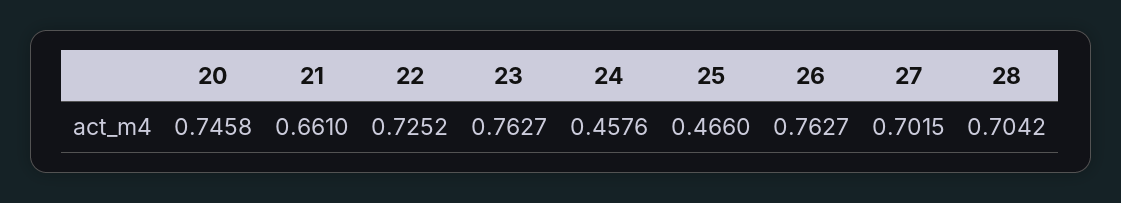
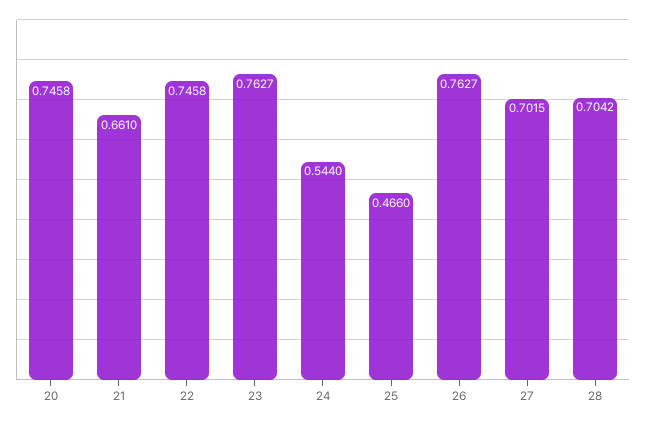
  {
    "20": 0.7458,
    "21": 0.661,
-   "22": 0.7252,
+   "22": 0.7458,
    "23": 0.7627,
-   "24": 0.4576,
+   "24": 0.544,
    "25": 0.466,
    "26": 0.7627,
    "27": 0.7015,
    "28": 0.7042
  }

